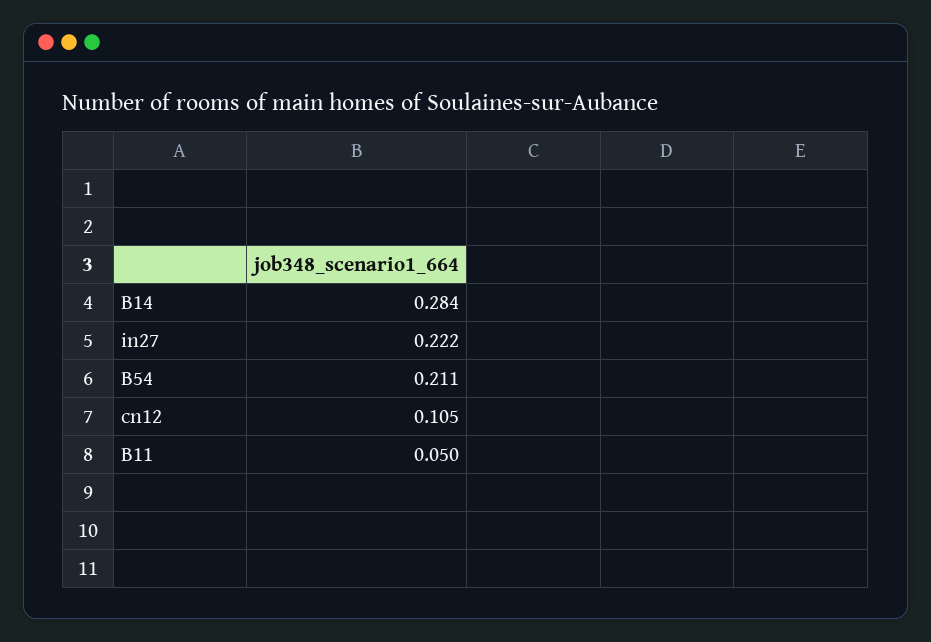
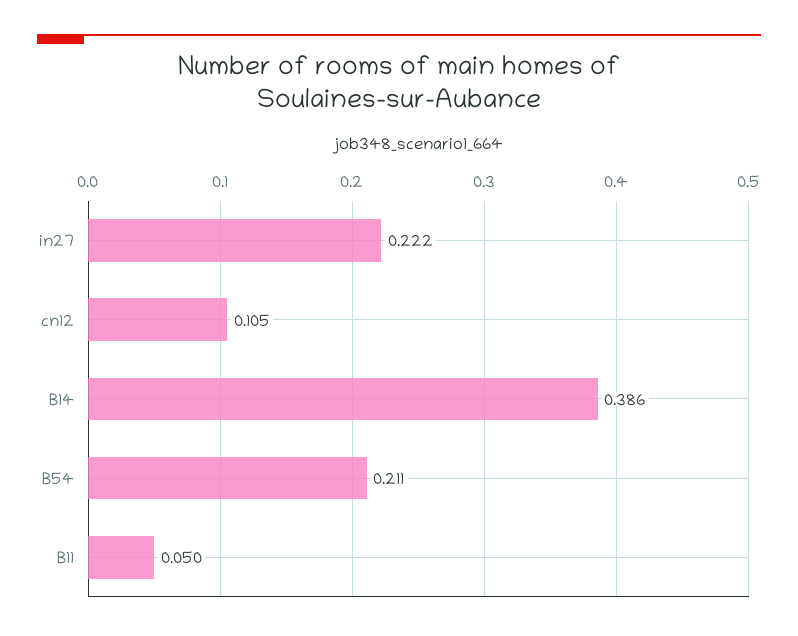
  {
-   "B14": 0.284,
+   "B14": 0.386,
    "in27": 0.222,
    "B54": 0.211,
    "cn12": 0.105,
    "B11": 0.05
  }

